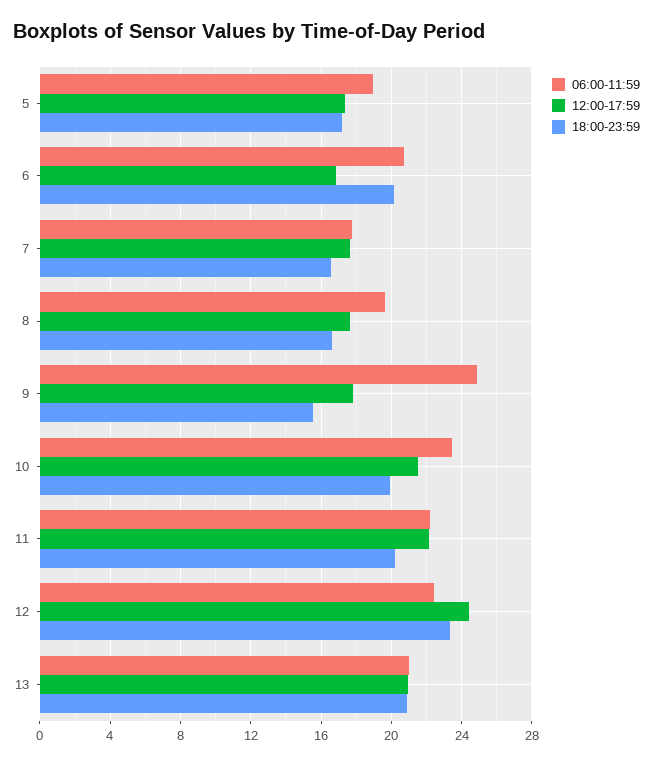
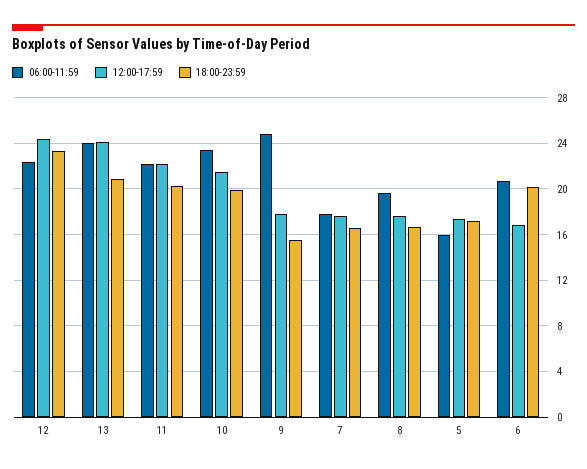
  {
    "06:00-11:59": {
-     "5": 19,
+     "5": 16,
      "6": 20.5,
      "7": 18,
      "8": 19.5,
      "9": 25,
      "10": 23.5,
      "11": 22,
      "12": 22.5,
-     "13": 21
+     "13": 24
    },
    "12:00-17:59": {
      "5": 17.5,
      "6": 17,
      "7": 17.5,
      "8": 17.5,
      "9": 18,
      "10": 21.5,
      "11": 22,
      "12": 24.5,
-     "13": 21
+     "13": 24
    },
    "18:00-23:59": {
      "5": 17,
      "6": 20,
      "7": 16.5,
      "8": 16.5,
      "9": 15.5,
      "10": 20,
      "11": 20,
      "12": 23.5,
      "13": 21
    }
  }

